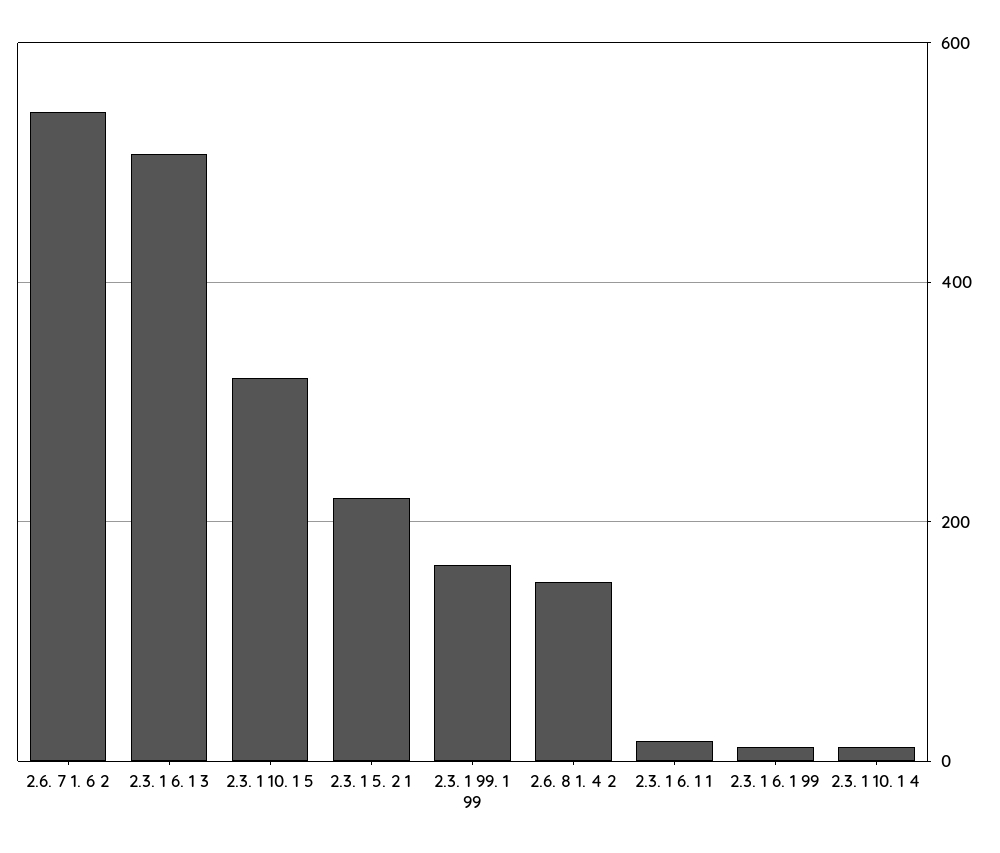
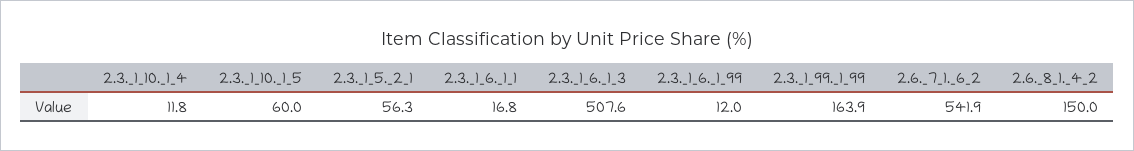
  {
    "2.6. 7 1. 6 2": 541.9,
    "2.3. 1 6. 1 3": 507.6,
-   "2.3. 1 10. 1 5": 320,
+   "2.3. 1 10. 1 5": 60,
-   "2.3. 1 5. 2 1": 220,
+   "2.3. 1 5. 2 1": 56.3,
    "2.3. 1 99. 1 99": 163.9,
    "2.6. 8 1. 4 2": 150,
    "2.3. 1 6. 1 1": 16.8,
    "2.3. 1 6. 1 99": 12,
    "2.3. 1 10. 1 4": 11.8
  }

